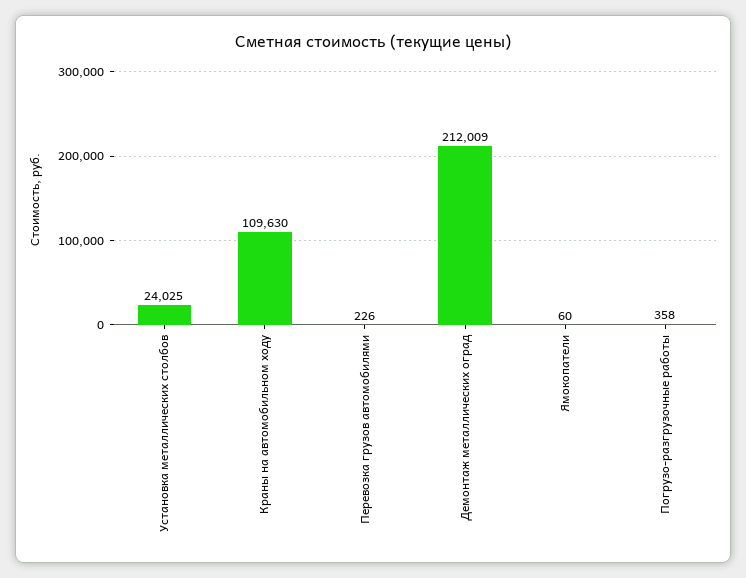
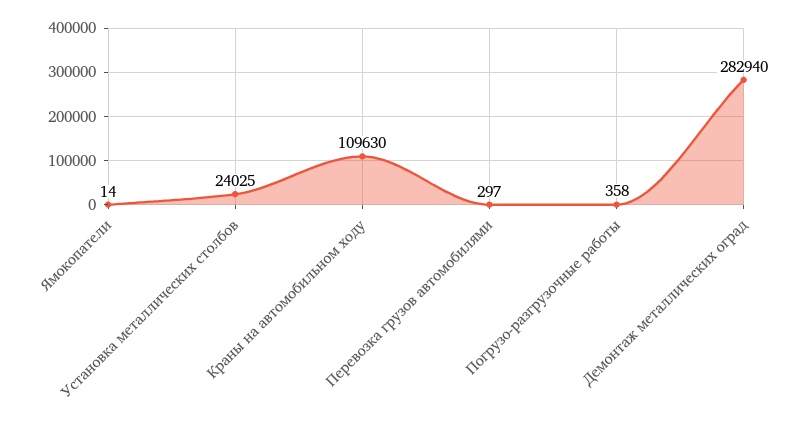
  {
    "Установка металлических столбов": 24025,
    "Краны на автомобильном ходу": 109630,
-   "Перевозка грузов автомобилями": 226,
+   "Перевозка грузов автомобилями": 297,
-   "Демонтаж металлических оград": 212009,
+   "Демонтаж металлических оград": 282940,
-   "Ямокопатели": 60,
+   "Ямокопатели": 14,
    "Погрузо-разгрузочные работы": 358
  }

